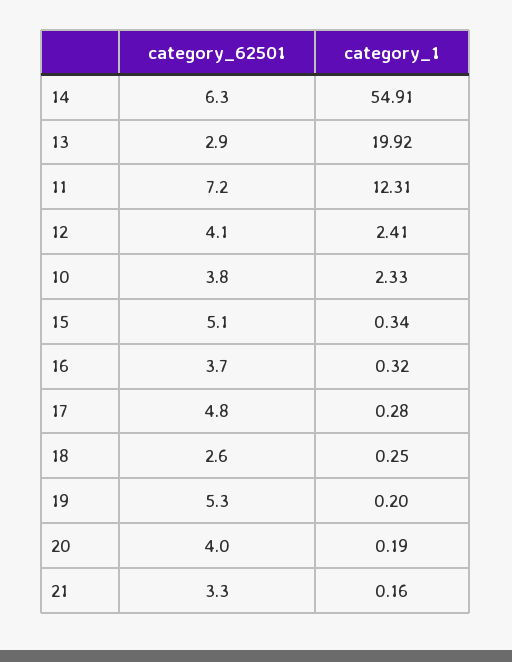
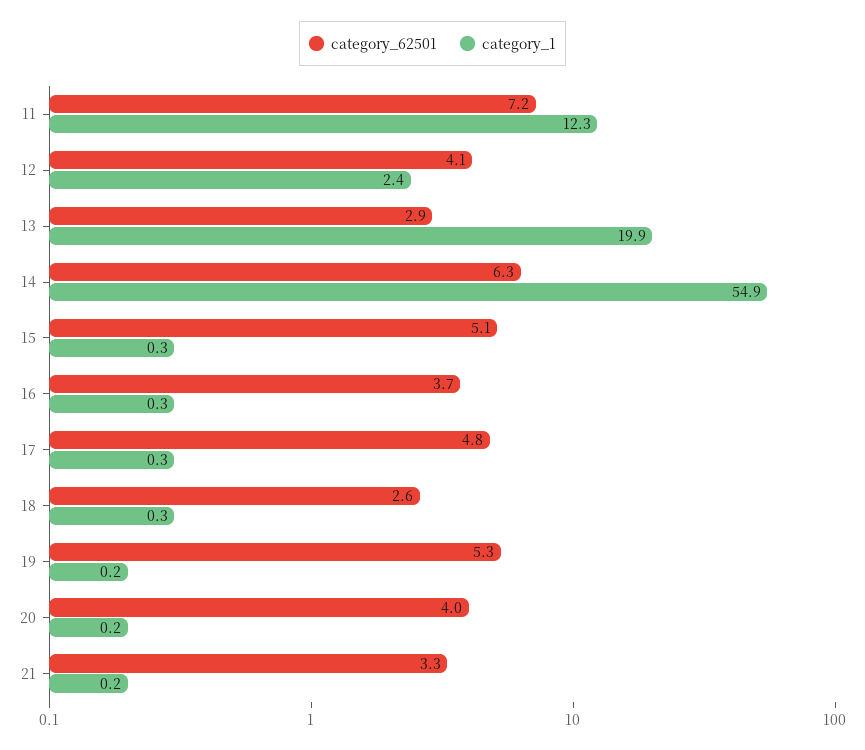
  {
    "category_62501": {
      "14": 6.3,
      "13": 2.9,
      "11": 7.2,
      "12": 4.1,
-     "10": 3.8,
      "15": 5.1,
      "16": 3.7,
      "17": 4.8,
      "18": 2.6,
      "19": 5.3,
      "20": 4,
      "21": 3.3
    },
    "category_1": {
      "14": 54.91,
      "13": 19.92,
      "11": 12.31,
      "12": 2.41,
-     "10": 2.33,
      "15": 0.34,
      "16": 0.32,
      "17": 0.28,
      "18": 0.25,
      "19": 0.2,
      "20": 0.19,
      "21": 0.16
    }
  }

